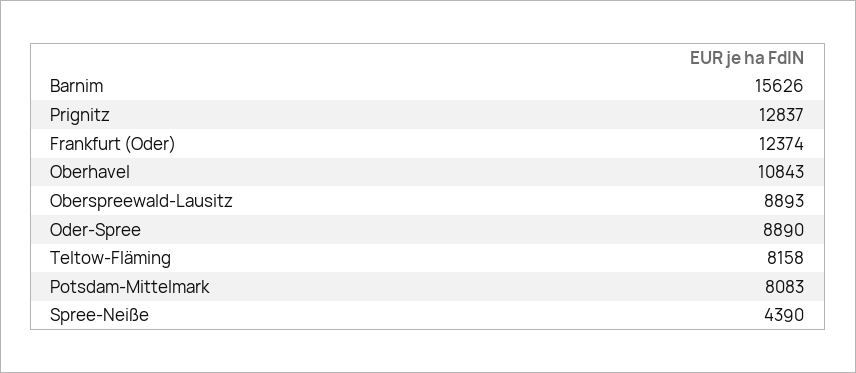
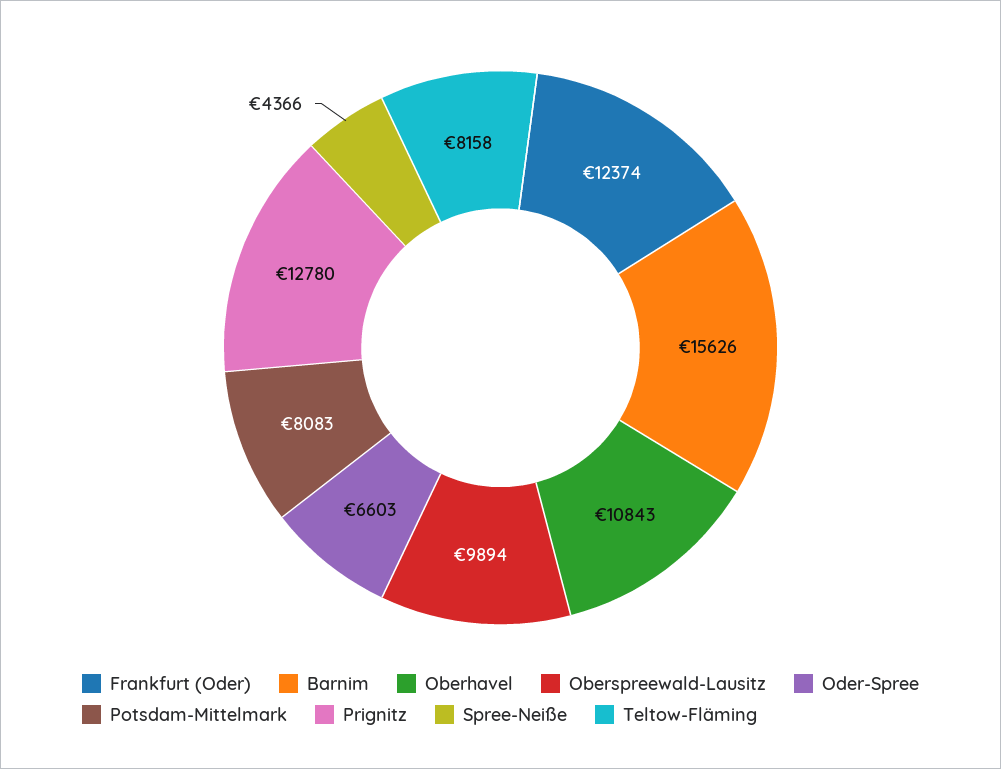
  {
    "Barnim": 15626,
-   "Prignitz": 12837,
+   "Prignitz": 12780,
    "Frankfurt (Oder)": 12374,
    "Oberhavel": 10843,
-   "Oberspreewald-Lausitz": 8893,
+   "Oberspreewald-Lausitz": 9894,
-   "Oder-Spree": 8890,
+   "Oder-Spree": 6603,
    "Teltow-Fläming": 8158,
    "Potsdam-Mittelmark": 8083,
-   "Spree-Neiße": 4390
+   "Spree-Neiße": 4366
  }

